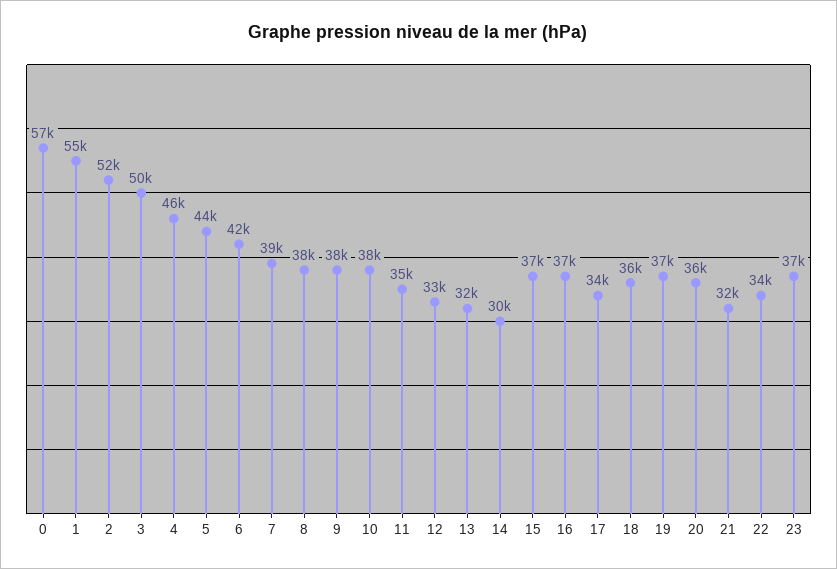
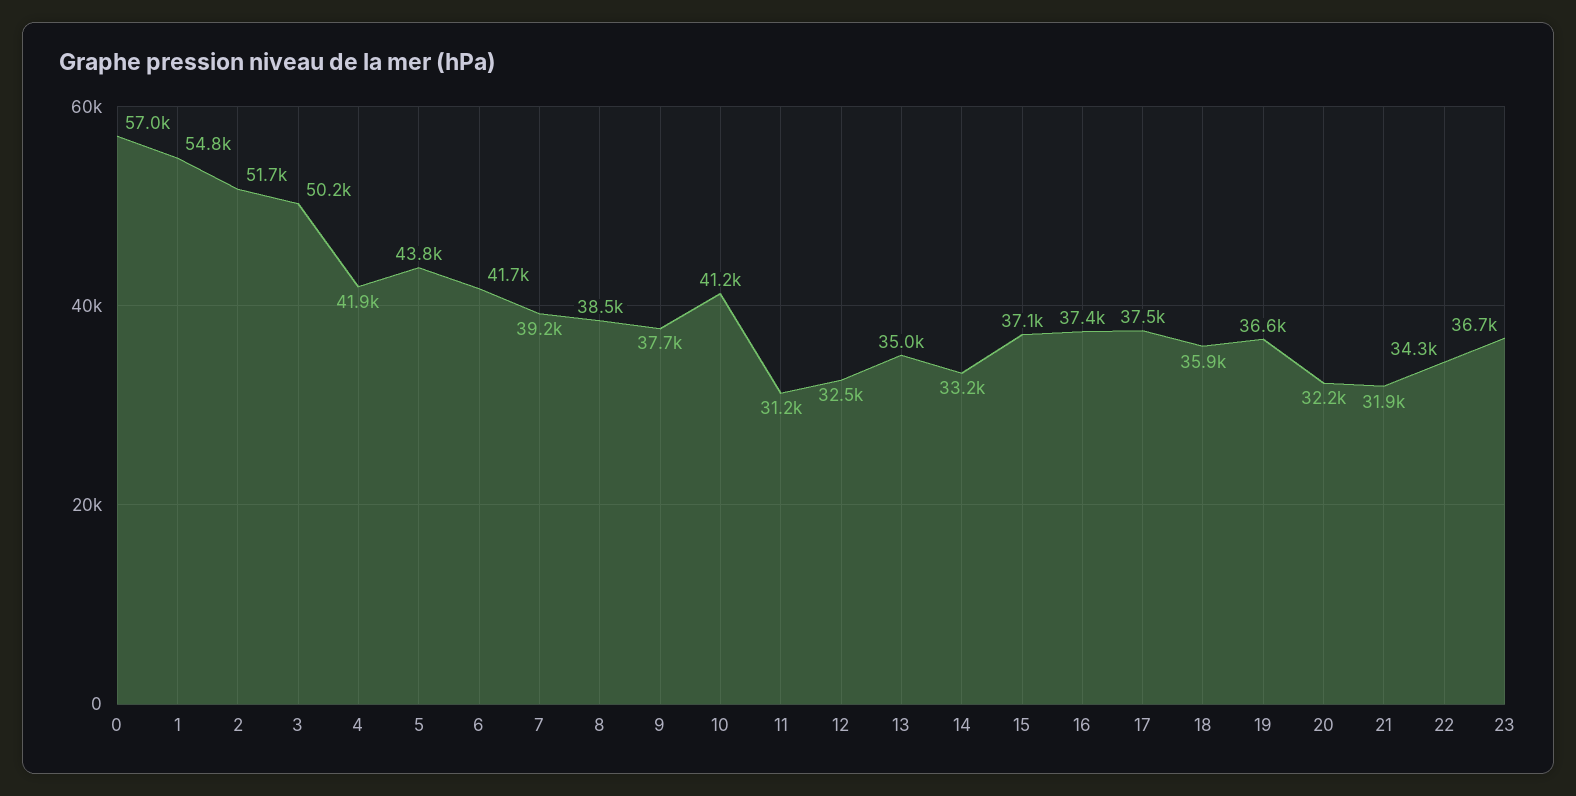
  {
    "0": 57000,
    "1": 54800,
    "2": 51700,
    "3": 50200,
-   "4": 46000,
+   "4": 41900,
    "5": 43800,
    "6": 41700,
    "7": 39200,
    "8": 38500,
    "9": 37700,
-   "10": 38000,
+   "10": 41200,
-   "11": 35000,
+   "11": 31200,
    "12": 32500,
-   "13": 32000,
+   "13": 35000,
-   "14": 30000,
+   "14": 33200,
    "15": 37100,
    "16": 37400,
-   "17": 34000,
+   "17": 37500,
    "18": 35900,
    "19": 36600,
-   "20": 36000,
+   "20": 32200,
    "21": 31900,
    "22": 34300,
    "23": 36700
  }

